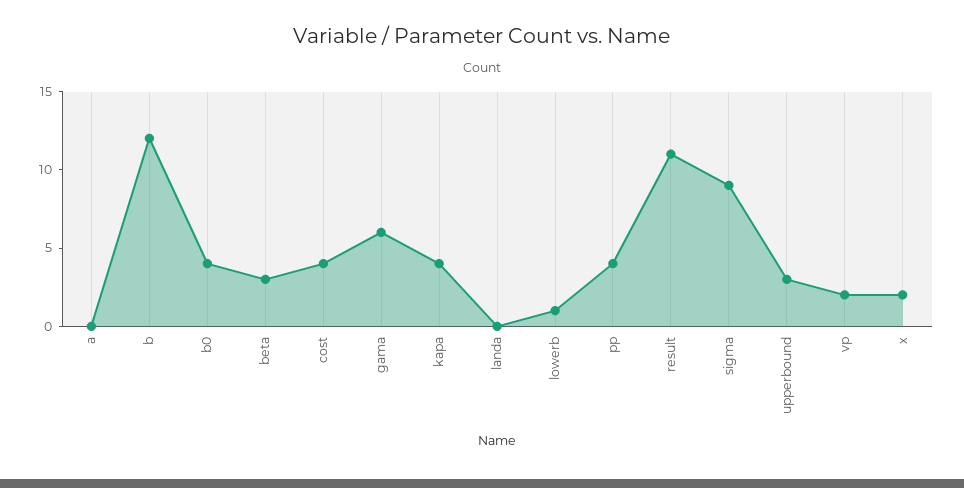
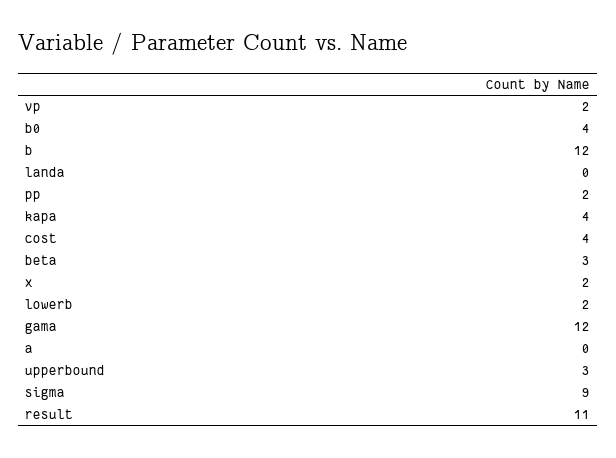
  {
    "a": 0,
    "b": 12,
    "b0": 4,
    "beta": 3,
    "cost": 4,
-   "gama": 6,
+   "gama": 12,
    "kapa": 4,
    "landa": 0,
-   "lowerb": 1,
+   "lowerb": 2,
-   "pp": 4,
+   "pp": 2,
    "result": 11,
    "sigma": 9,
    "upperbound": 3,
    "vp": 2,
    "x": 2
  }

